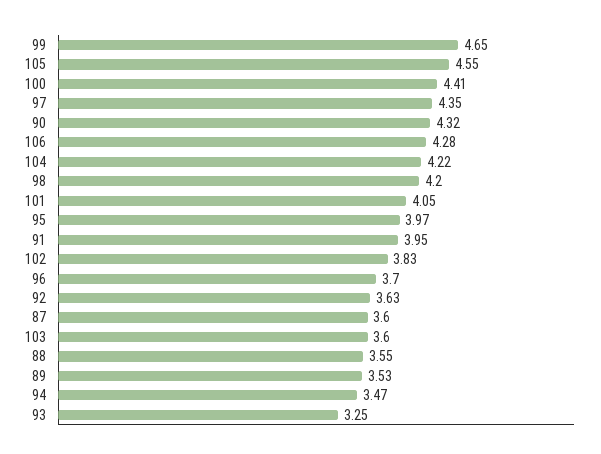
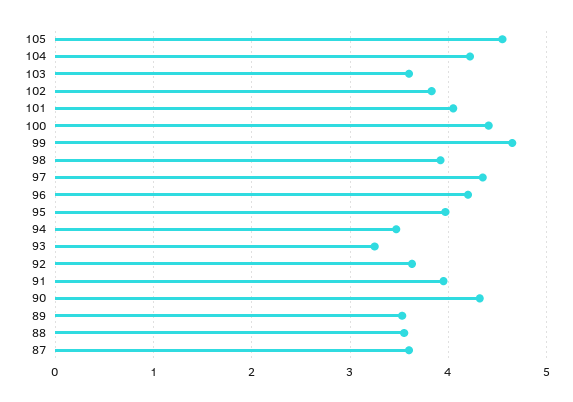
  {
    "99": 4.65,
    "105": 4.55,
    "100": 4.41,
    "97": 4.35,
    "90": 4.32,
-   "106": 4.28,
    "104": 4.22,
-   "98": 4.2,
+   "98": 3.9,
    "101": 4.05,
    "95": 3.97,
    "91": 3.95,
    "102": 3.83,
-   "96": 3.7,
+   "96": 4.2,
    "92": 3.63,
    "87": 3.6,
    "103": 3.6,
    "88": 3.55,
    "89": 3.53,
    "94": 3.47,
    "93": 3.25
  }

